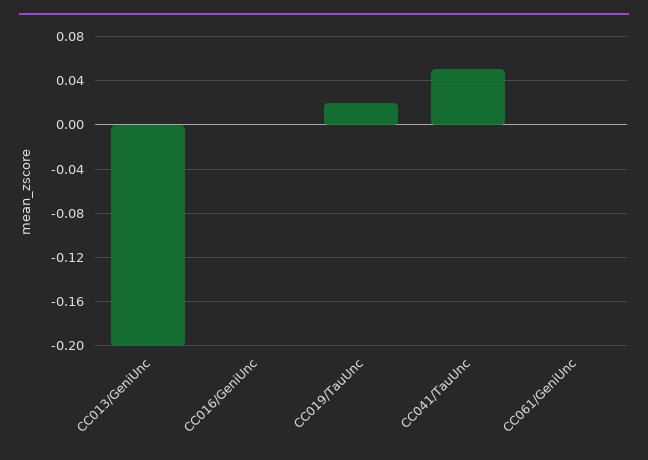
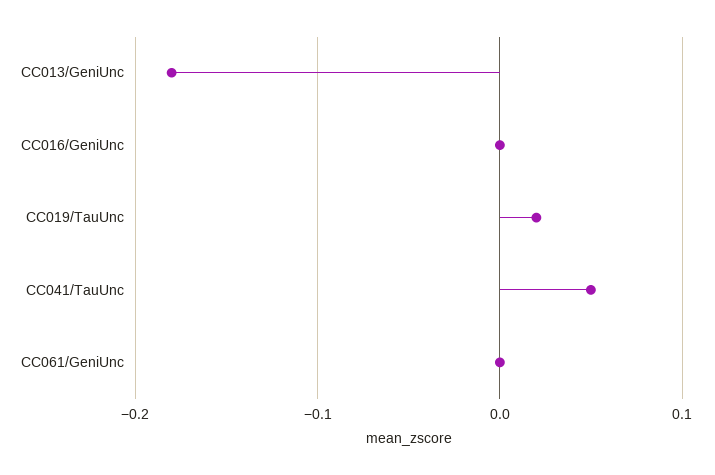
  {
-   "CC013/GeniUnc": -0.2,
+   "CC013/GeniUnc": -0.18,
    "CC016/GeniUnc": 0,
    "CC019/TauUnc": 0.02,
    "CC041/TauUnc": 0.05,
    "CC061/GeniUnc": 0
  }

